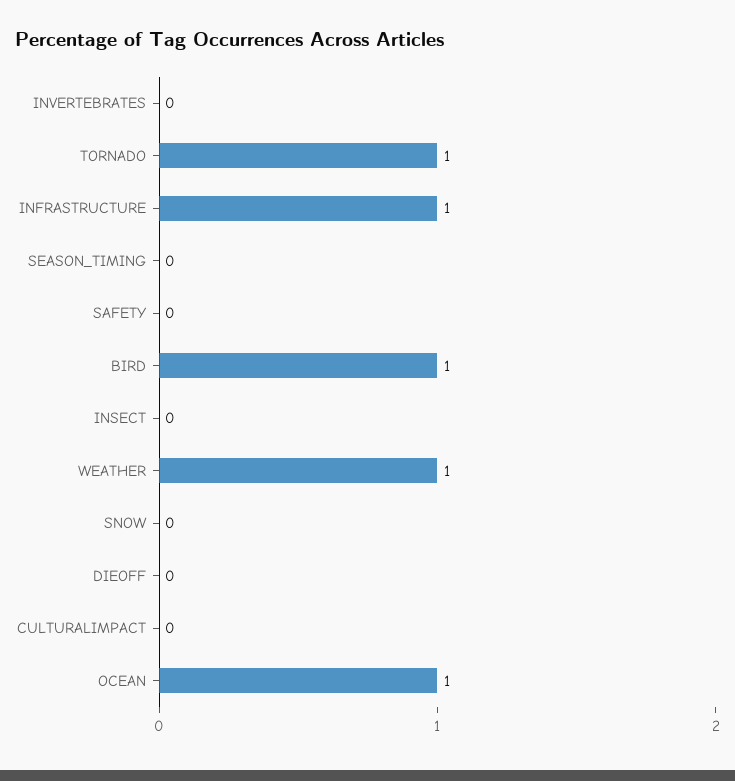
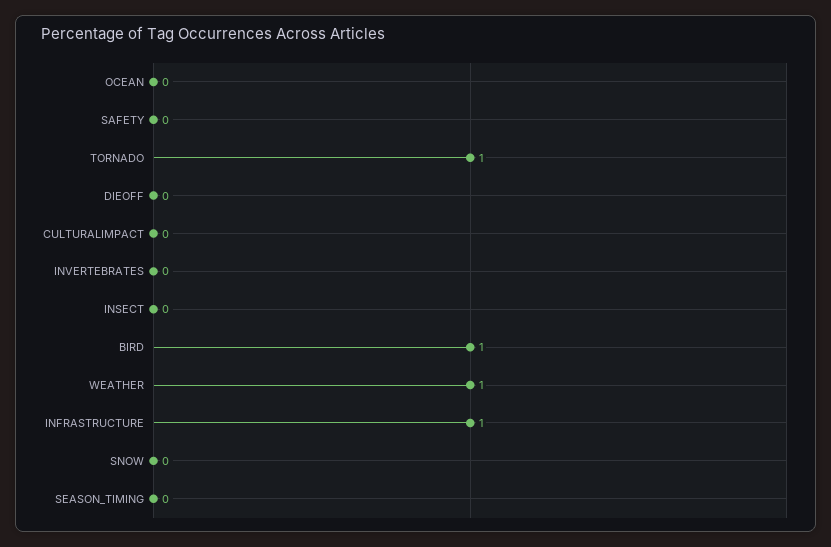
  {
    "INVERTEBRATES": 0,
    "TORNADO": 1,
    "INFRASTRUCTURE": 1,
    "SEASON_TIMING": 0,
    "SAFETY": 0,
    "BIRD": 1,
    "INSECT": 0,
    "WEATHER": 1,
    "SNOW": 0,
    "DIEOFF": 0,
    "CULTURALIMPACT": 0,
-   "OCEAN": 1
+   "OCEAN": 0
  }

